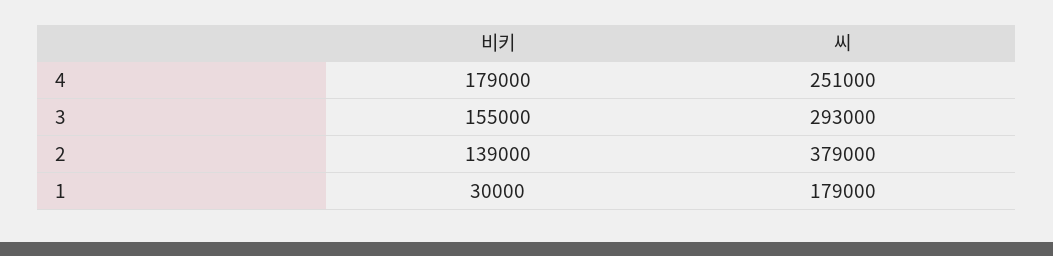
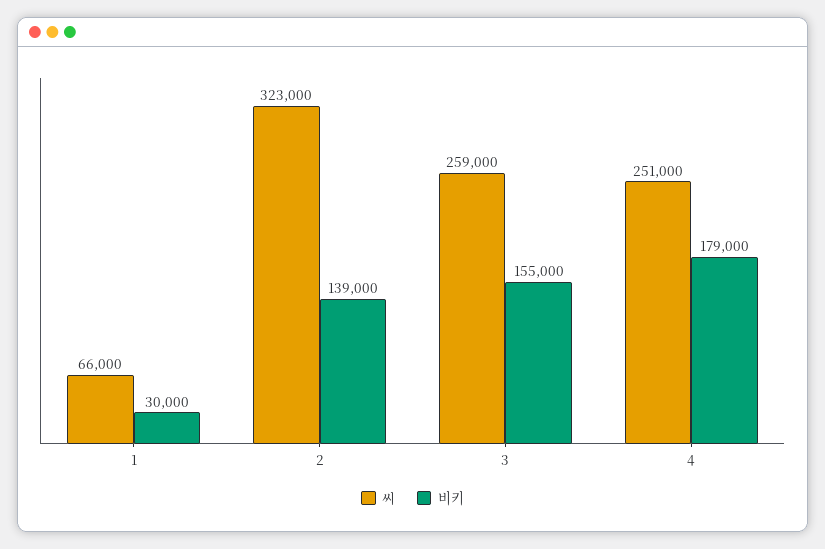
  {
    "비키": {
      "4": 179000,
      "3": 155000,
      "2": 139000,
      "1": 30000
    },
    "씨": {
      "4": 251000,
-     "3": 293000,
+     "3": 259000,
-     "2": 379000,
+     "2": 323000,
-     "1": 179000
+     "1": 66000
    }
  }

